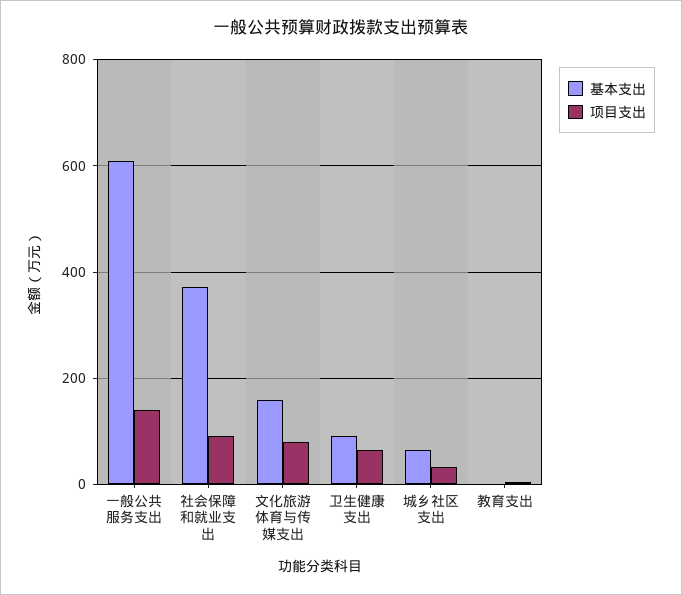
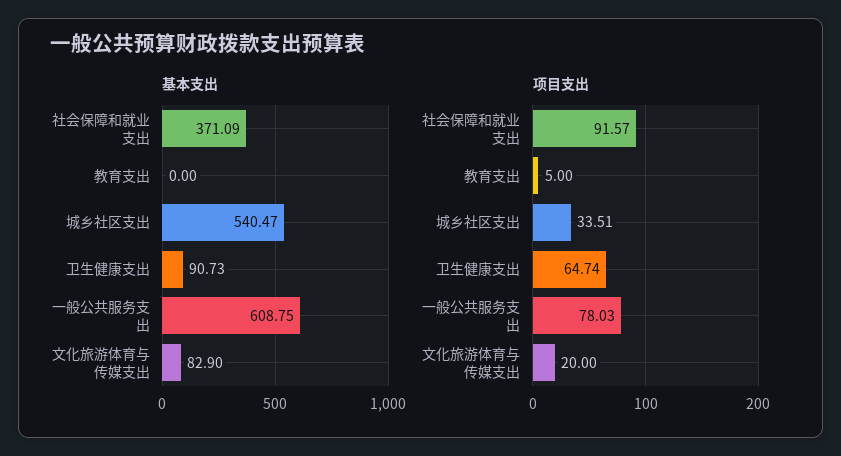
  {
    "基本支出": {
      "一般公共服务支出": 608.75,
      "社会保障和就业支出": 371.09,
-     "文化旅游体育与传媒支出": 160,
+     "文化旅游体育与传媒支出": 82.9,
      "卫生健康支出": 90.73,
-     "城乡社区支出": 60,
+     "城乡社区支出": 540.47,
      "教育支出": 0
    },
    "项目支出": {
-     "一般公共服务支出": 140,
+     "一般公共服务支出": 78.03,
      "社会保障和就业支出": 91.57,
-     "文化旅游体育与传媒支出": 80,
+     "文化旅游体育与传媒支出": 20,
      "卫生健康支出": 64.74,
      "城乡社区支出": 33.51,
      "教育支出": 5
    }
  }

